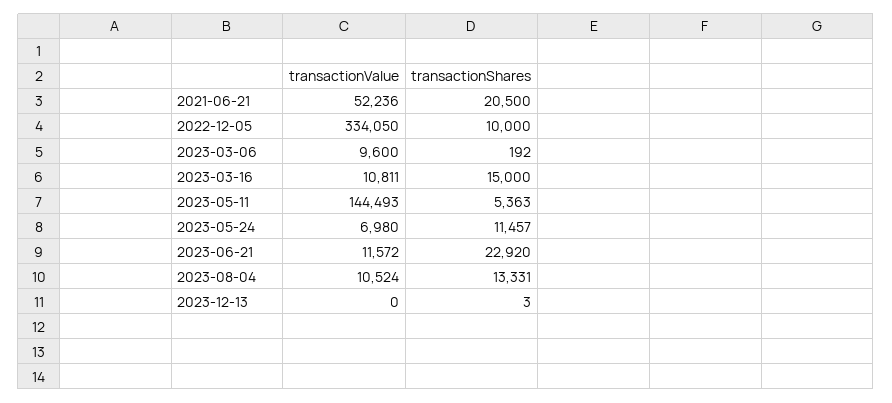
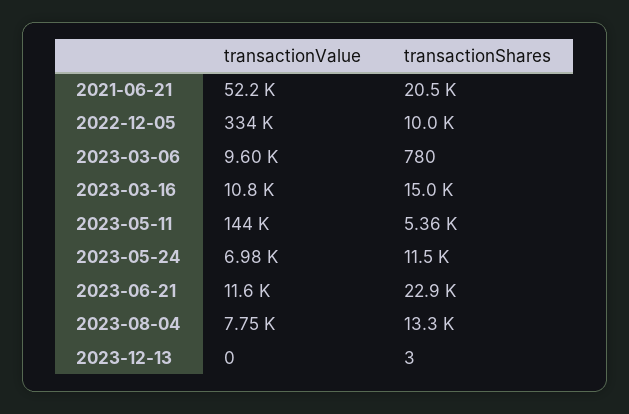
  {
    "transactionValue": {
      "2021-06-21": 52236,
      "2022-12-05": 334050,
      "2023-03-06": 9600,
      "2023-03-16": 10811,
      "2023-05-11": 144493,
      "2023-05-24": 6980,
      "2023-06-21": 11572,
-     "2023-08-04": 10524,
+     "2023-08-04": 7750,
      "2023-12-13": 0
    },
    "transactionShares": {
      "2021-06-21": 20500,
      "2022-12-05": 10000,
-     "2023-03-06": 192,
+     "2023-03-06": 780,
      "2023-03-16": 15000,
      "2023-05-11": 5363,
      "2023-05-24": 11457,
      "2023-06-21": 22920,
      "2023-08-04": 13331,
      "2023-12-13": 3
    }
  }

